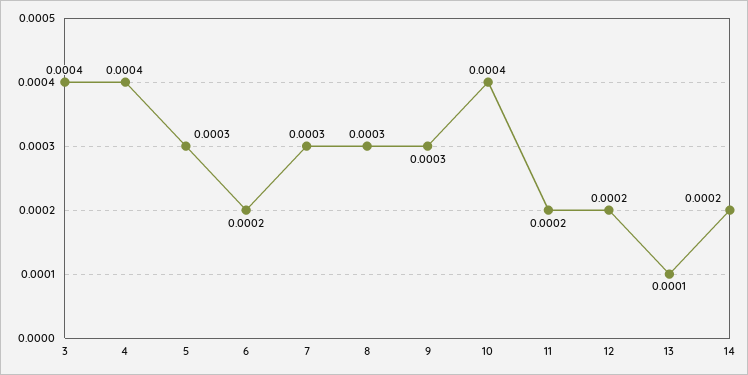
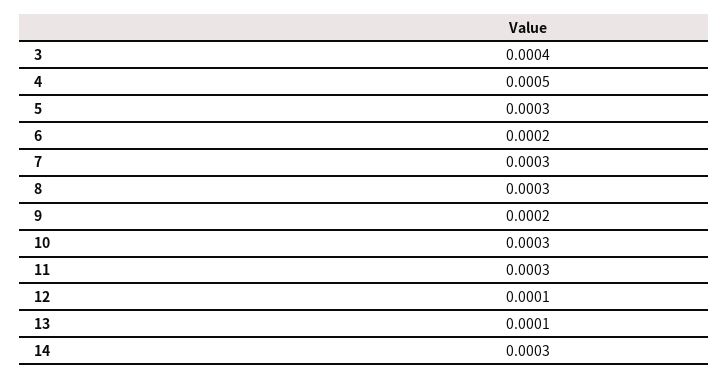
  {
    "3": 0.0004,
-   "4": 0.0004,
+   "4": 0.0005,
    "5": 0.0003,
    "6": 0.0002,
    "7": 0.0003,
    "8": 0.0003,
-   "9": 0.0003,
+   "9": 0.0002,
-   "10": 0.0004,
+   "10": 0.0003,
-   "11": 0.0002,
+   "11": 0.0003,
-   "12": 0.0002,
+   "12": 0.0001,
    "13": 0.0001,
-   "14": 0.0002
+   "14": 0.0003
  }

